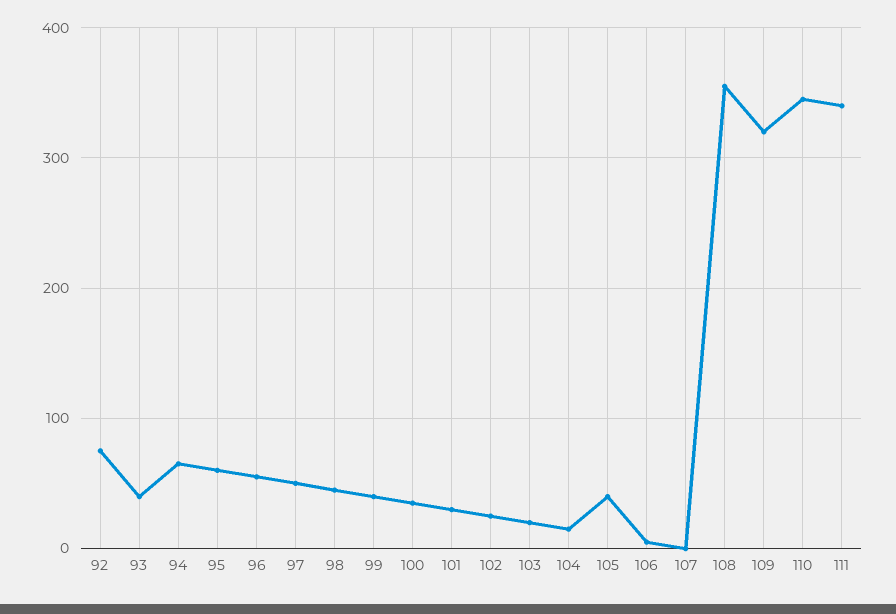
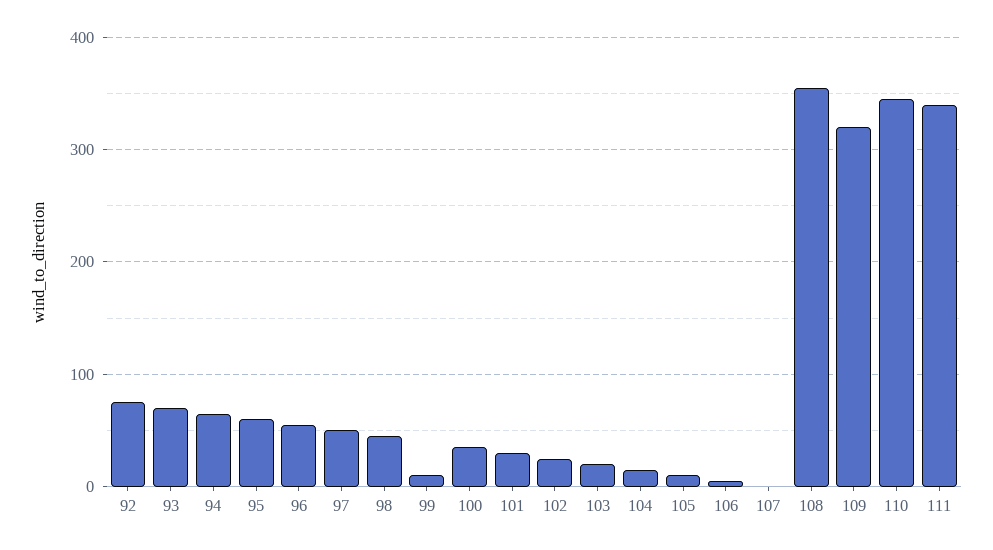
  {
    "92": 80,
-   "93": 40,
+   "93": 70,
    "94": 70,
    "95": 60,
    "96": 60,
    "97": 50,
    "98": 50,
-   "99": 40,
+   "99": 10,
    "100": 40,
    "101": 30,
    "102": 30,
    "103": 20,
    "104": 20,
-   "105": 40,
+   "105": 10,
    "106": 10,
    "107": 0,
    "108": 360,
    "109": 320,
    "110": 350,
    "111": 340
  }

